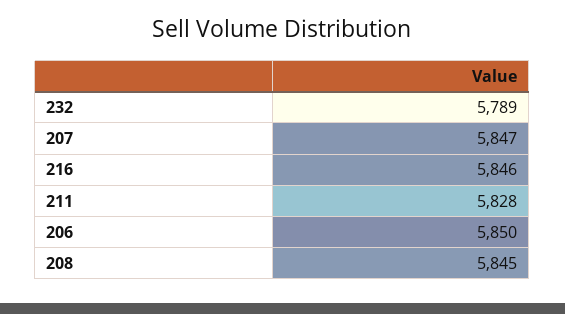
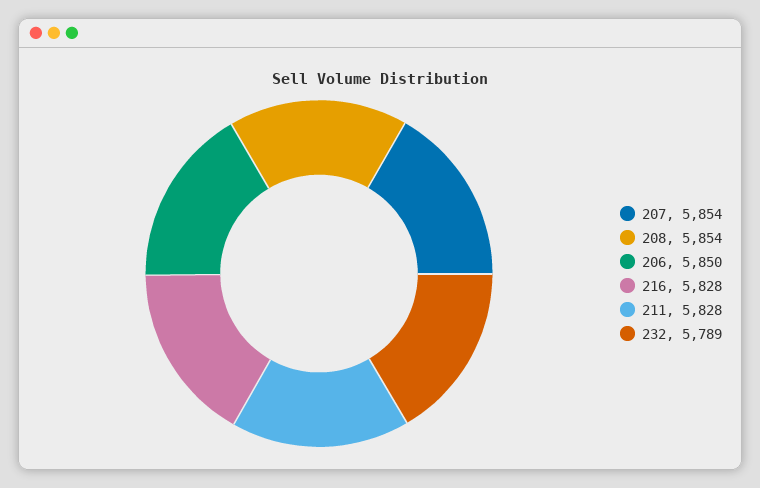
  {
    "232": 5789,
-   "207": 5847,
+   "207": 5854,
-   "216": 5846,
+   "216": 5828,
    "211": 5828,
    "206": 5850,
-   "208": 5845
+   "208": 5854
  }

